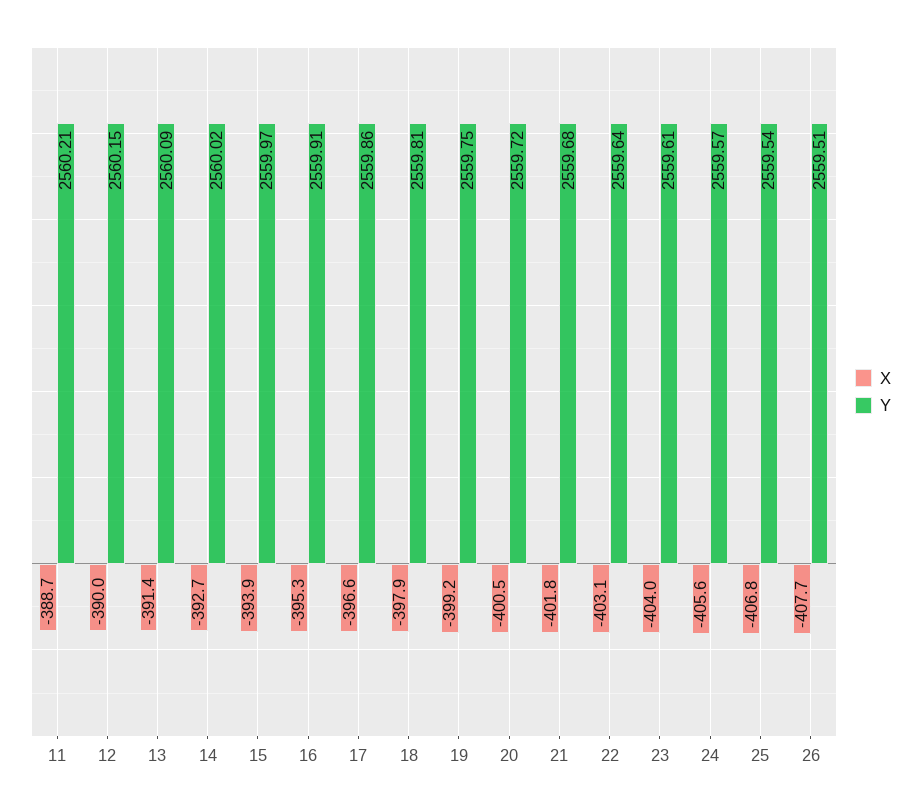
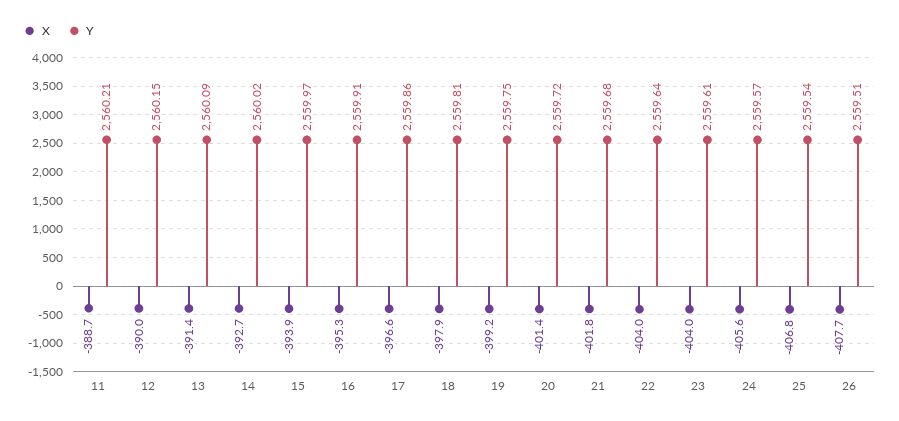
  {
    "X": {
      "11": -388.7,
      "12": -390,
      "13": -391.4,
      "14": -392.7,
      "15": -393.9,
      "16": -395.3,
      "17": -396.6,
      "18": -397.9,
      "19": -399.2,
-     "20": -400.5,
+     "20": -401.4,
      "21": -401.8,
-     "22": -403.1,
+     "22": -404,
      "23": -404,
      "24": -405.6,
      "25": -406.8,
      "26": -407.7
    },
    "Y": {
      "11": 2560.21,
      "12": 2560.15,
      "13": 2560.09,
      "14": 2560.02,
      "15": 2559.97,
      "16": 2559.91,
      "17": 2559.86,
      "18": 2559.81,
      "19": 2559.75,
      "20": 2559.72,
      "21": 2559.68,
      "22": 2559.64,
      "23": 2559.61,
      "24": 2559.57,
      "25": 2559.54,
      "26": 2559.51
    }
  }

